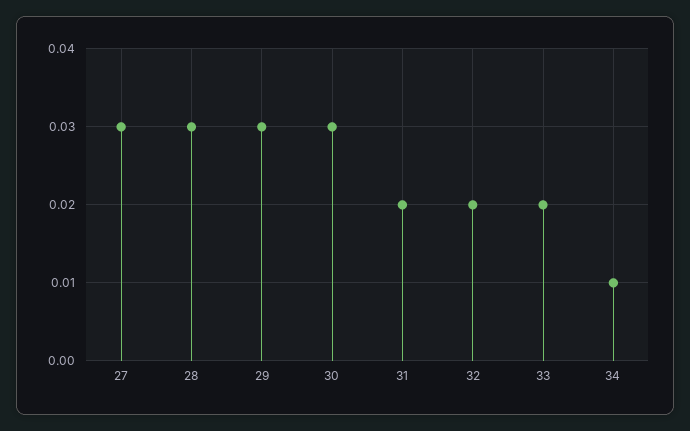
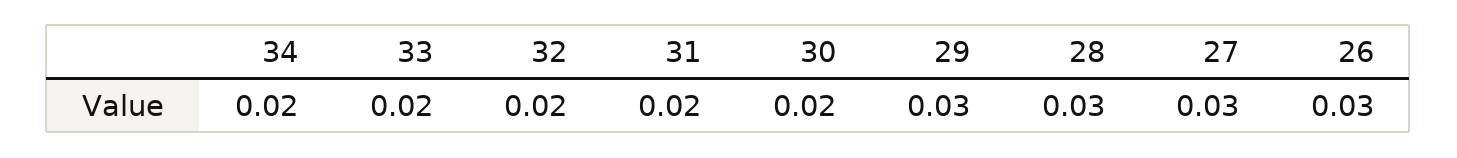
  {
    "27": 0.03,
    "28": 0.03,
    "29": 0.03,
-   "30": 0.03,
+   "30": 0.02,
    "31": 0.02,
    "32": 0.02,
    "33": 0.02,
-   "34": 0.01
+   "34": 0.02,
+   "26": 0.03
  }

